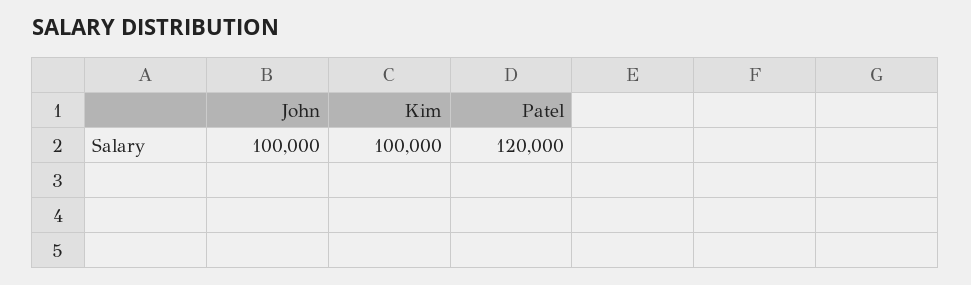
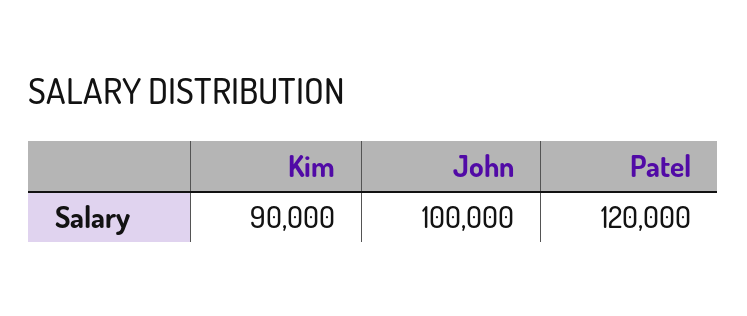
  {
    "John": 100000,
-   "Kim": 100000,
+   "Kim": 90000,
    "Patel": 120000
  }

